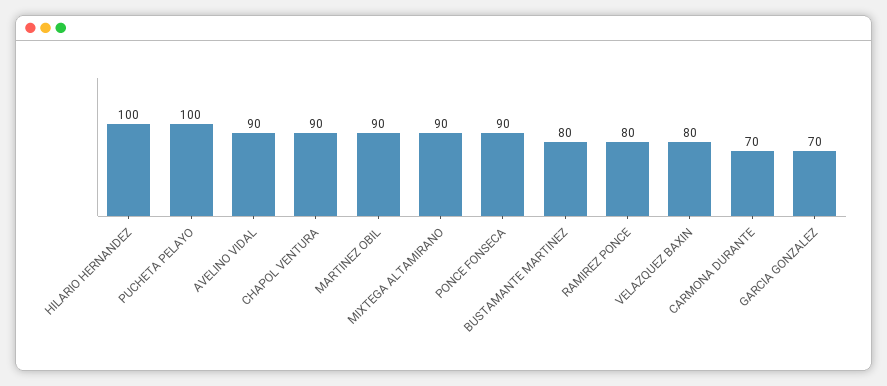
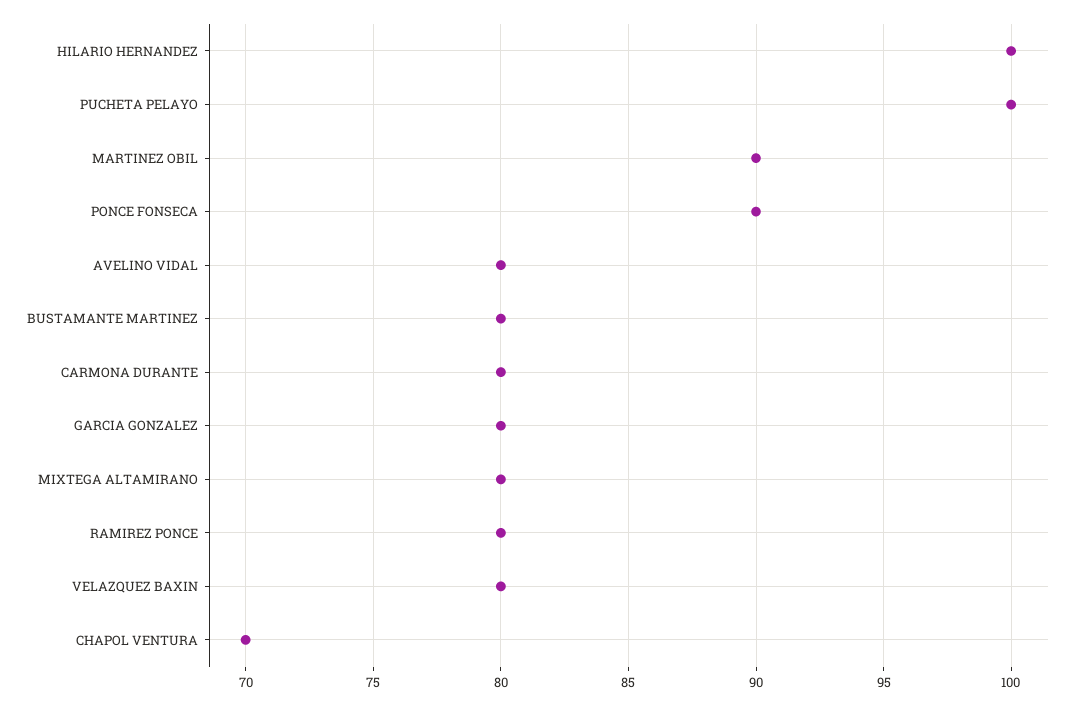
  {
    "HILARIO HERNANDEZ": 100,
    "PUCHETA PELAYO": 100,
-   "AVELINO VIDAL": 90,
+   "AVELINO VIDAL": 80,
-   "CHAPOL VENTURA": 90,
+   "CHAPOL VENTURA": 70,
    "MARTINEZ OBIL": 90,
-   "MIXTEGA ALTAMIRANO": 90,
+   "MIXTEGA ALTAMIRANO": 80,
    "PONCE FONSECA": 90,
    "BUSTAMANTE MARTINEZ": 80,
    "RAMIREZ PONCE": 80,
    "VELAZQUEZ BAXIN": 80,
-   "CARMONA DURANTE": 70,
+   "CARMONA DURANTE": 80,
-   "GARCIA GONZALEZ": 70
+   "GARCIA GONZALEZ": 80
  }

